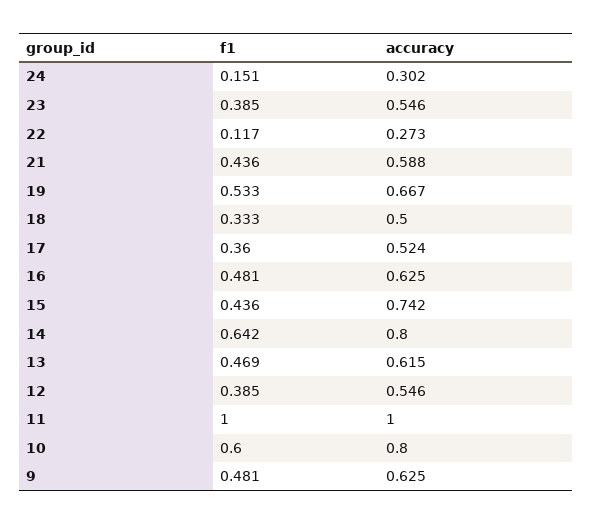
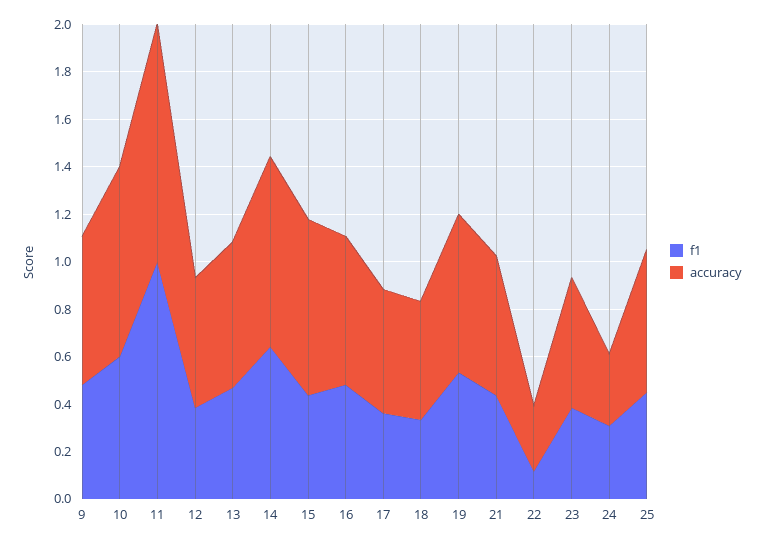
  {
    "f1": {
-     "24": 0.151,
+     "24": 0.3,
      "23": 0.385,
      "22": 0.117,
      "21": 0.436,
      "19": 0.533,
      "18": 0.333,
      "17": 0.36,
      "16": 0.481,
      "15": 0.436,
      "14": 0.642,
      "13": 0.469,
      "12": 0.385,
      "11": 1,
      "10": 0.6,
-     "9": 0.481
+     "9": 0.481,
+     "25": 0.45
    },
    "accuracy": {
      "24": 0.302,
      "23": 0.546,
      "22": 0.273,
      "21": 0.588,
      "19": 0.667,
      "18": 0.5,
      "17": 0.524,
      "16": 0.625,
      "15": 0.742,
      "14": 0.8,
      "13": 0.615,
      "12": 0.546,
      "11": 1,
      "10": 0.8,
-     "9": 0.625
+     "9": 0.625,
+     "25": 0.6
    }
  }

